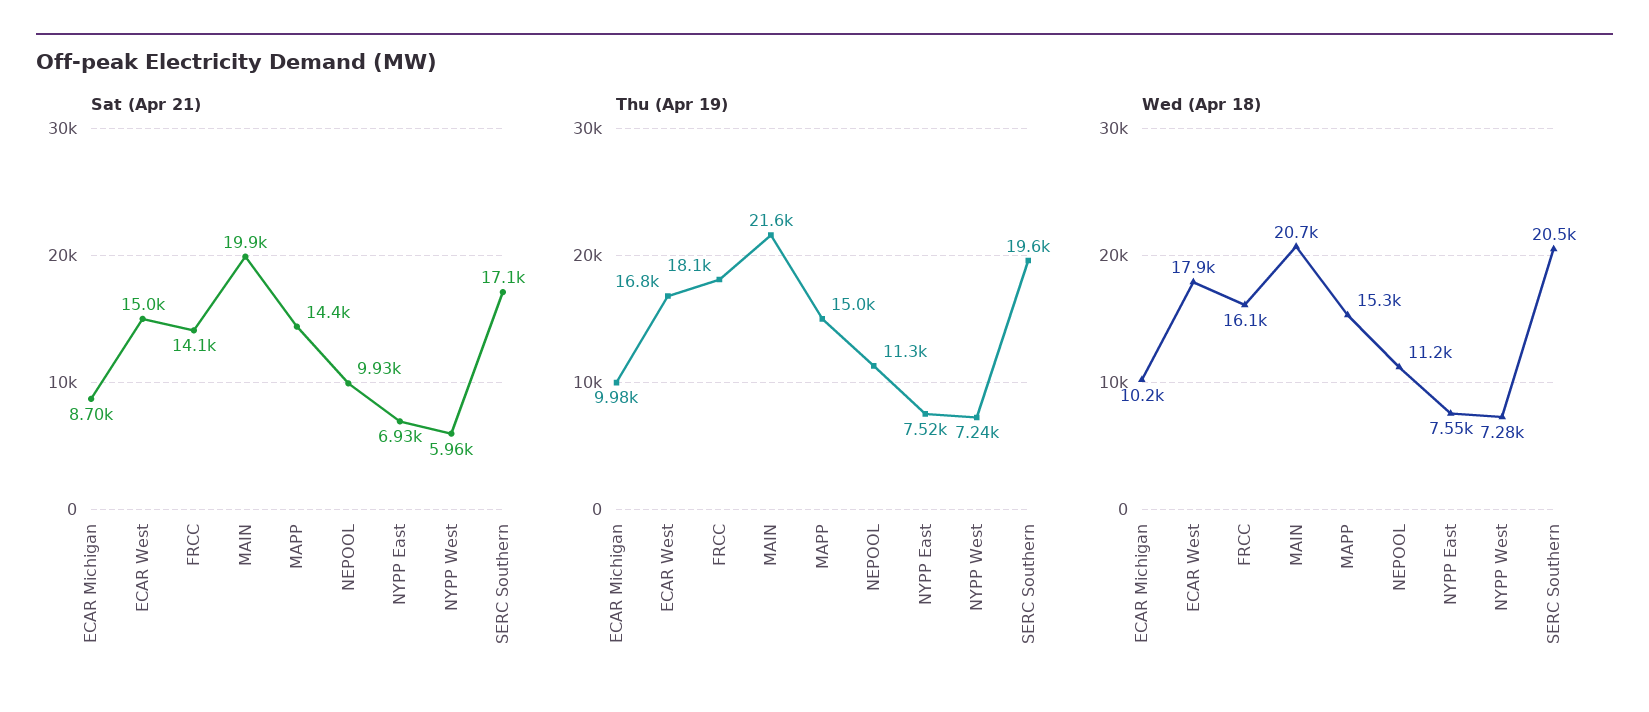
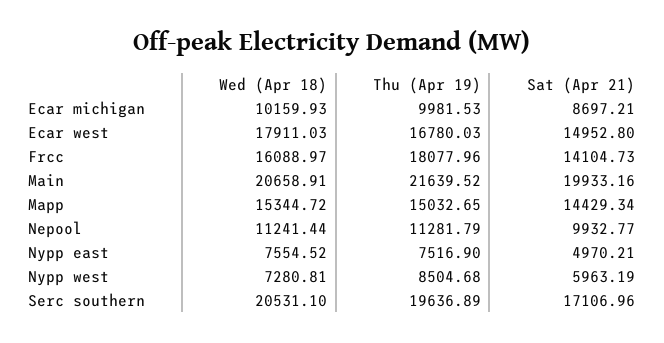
  {
    "Sat (Apr 21)": {
      "ECAR Michigan": 8697.21,
      "ECAR West": 14952.8,
      "FRCC": 14104.73,
      "MAIN": 19933.16,
      "MAPP": 14429.34,
      "NEPOOL": 9932.77,
-     "NYPP East": 6930,
+     "NYPP East": 4970.21,
      "NYPP West": 5963.19,
      "SERC Southern": 17106.96
    },
    "Thu (Apr 19)": {
      "ECAR Michigan": 9981.53,
      "ECAR West": 16780.03,
      "FRCC": 18077.96,
      "MAIN": 21639.52,
      "MAPP": 15032.65,
      "NEPOOL": 11281.79,
      "NYPP East": 7516.9,
-     "NYPP West": 7240,
+     "NYPP West": 8504.68,
      "SERC Southern": 19636.89
    },
    "Wed (Apr 18)": {
      "ECAR Michigan": 10159.93,
      "ECAR West": 17911.03,
      "FRCC": 16088.97,
      "MAIN": 20658.91,
      "MAPP": 15344.72,
      "NEPOOL": 11241.44,
      "NYPP East": 7554.52,
      "NYPP West": 7280.81,
      "SERC Southern": 20531.1
    }
  }

